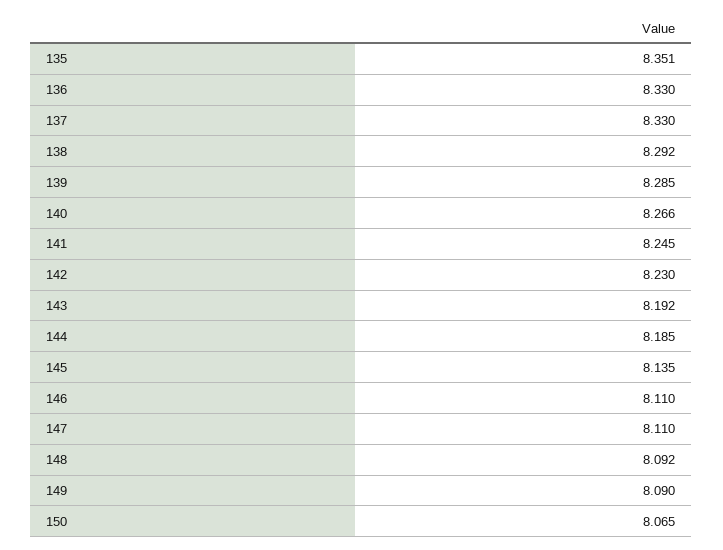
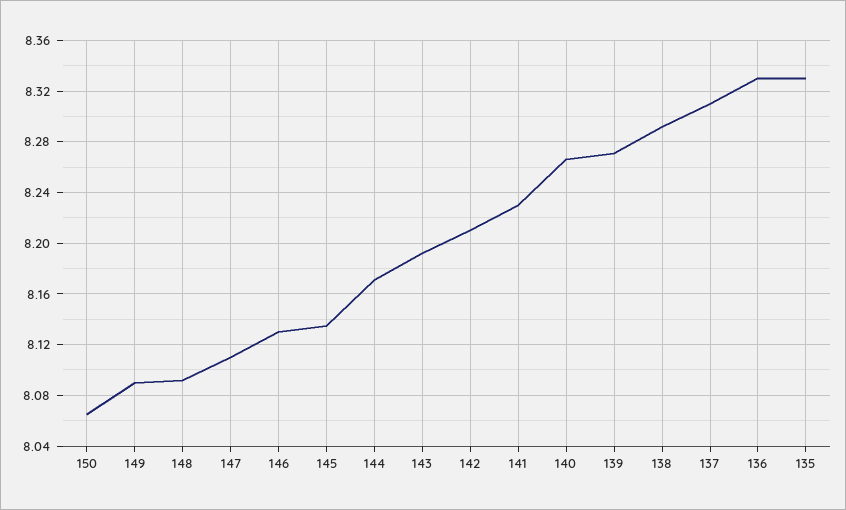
  {
-   "135": 8.351,
+   "135": 8.33,
    "136": 8.33,
-   "137": 8.33,
+   "137": 8.31,
    "138": 8.292,
-   "139": 8.285,
+   "139": 8.27,
    "140": 8.266,
-   "141": 8.245,
+   "141": 8.23,
-   "142": 8.23,
+   "142": 8.21,
    "143": 8.192,
-   "144": 8.185,
+   "144": 8.17,
    "145": 8.135,
-   "146": 8.11,
+   "146": 8.13,
    "147": 8.11,
    "148": 8.092,
    "149": 8.09,
    "150": 8.065
  }

